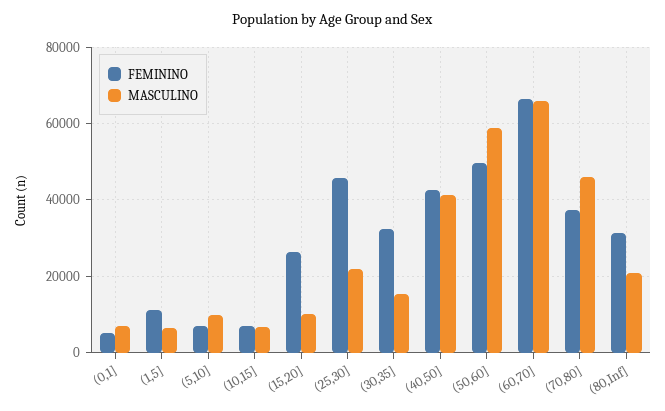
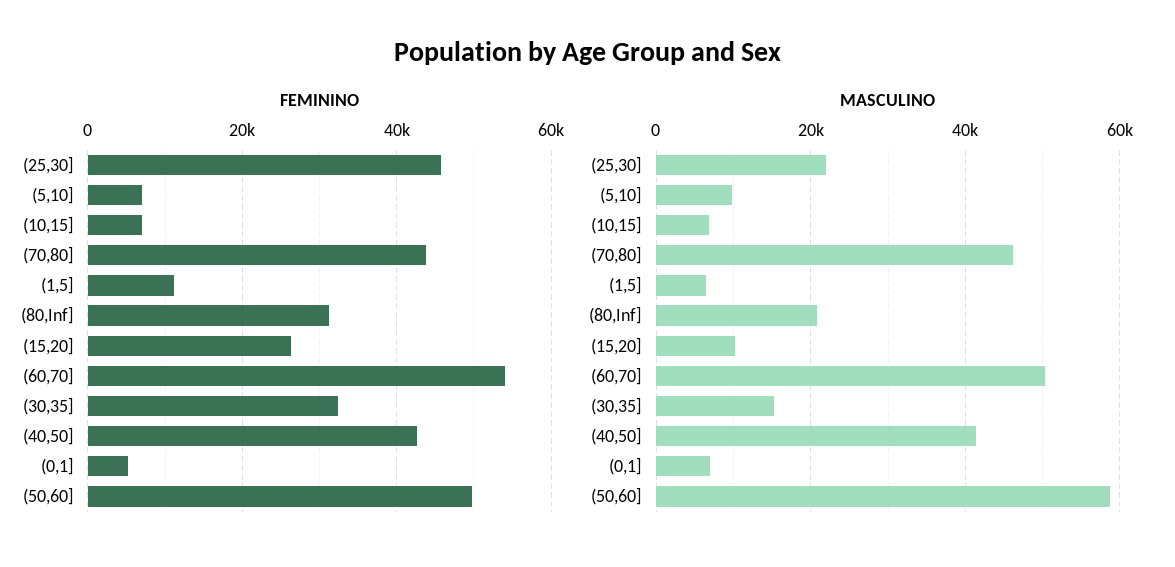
  {
    "FEMININO": {
      "(0,1]": 6000,
      "(1,5]": 12000,
      "(5,10]": 8000,
      "(10,15]": 8000,
      "(15,20]": 26000,
      "(25,30]": 46000,
      "(30,35]": 32000,
      "(40,50]": 42000,
      "(50,60]": 50000,
-     "(60,70]": 66000,
+     "(60,70]": 54000,
-     "(70,80]": 38000,
+     "(70,80]": 44000,
      "(80,Inf]": 32000
    },
    "MASCULINO": {
      "(0,1]": 6000,
      "(1,5]": 6000,
      "(5,10]": 10000,
      "(10,15]": 6000,
      "(15,20]": 10000,
      "(25,30]": 22000,
      "(30,35]": 16000,
      "(40,50]": 42000,
      "(50,60]": 58000,
-     "(60,70]": 66000,
+     "(60,70]": 50000,
      "(70,80]": 46000,
      "(80,Inf]": 20000
    }
  }

